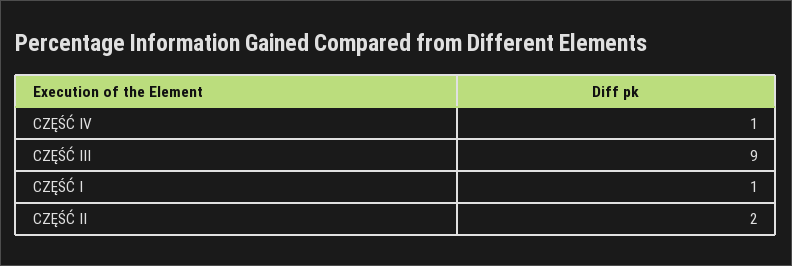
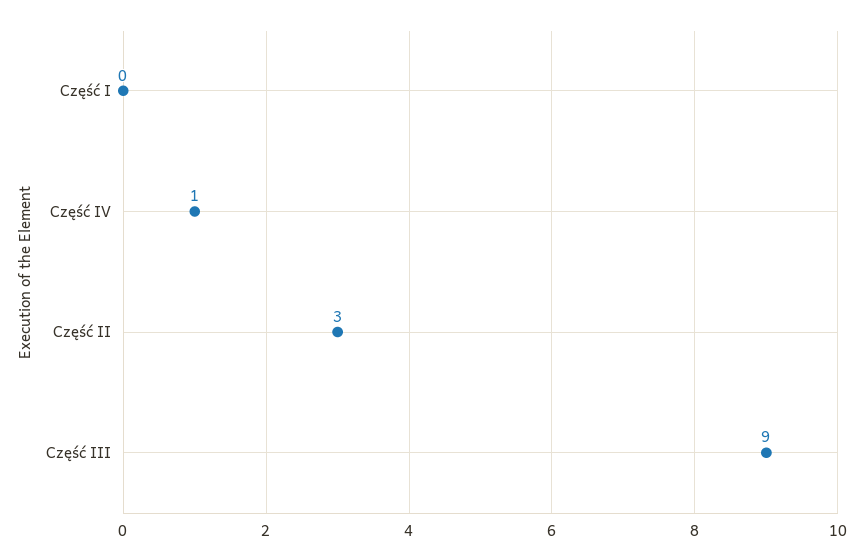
  {
    "CZĘŚĆ IV": 1,
    "CZĘŚĆ III": 9,
-   "CZĘŚĆ I": 1,
+   "CZĘŚĆ I": 0,
-   "CZĘŚĆ II": 2
+   "CZĘŚĆ II": 3
  }

